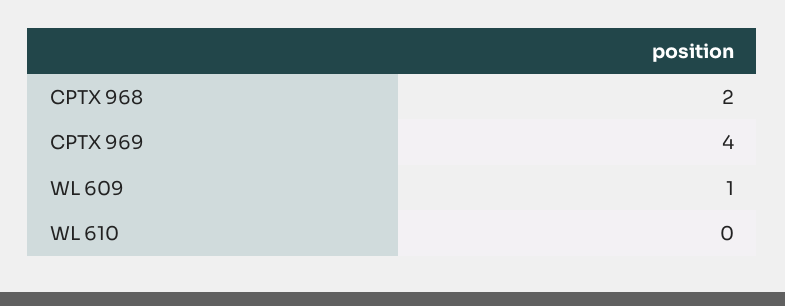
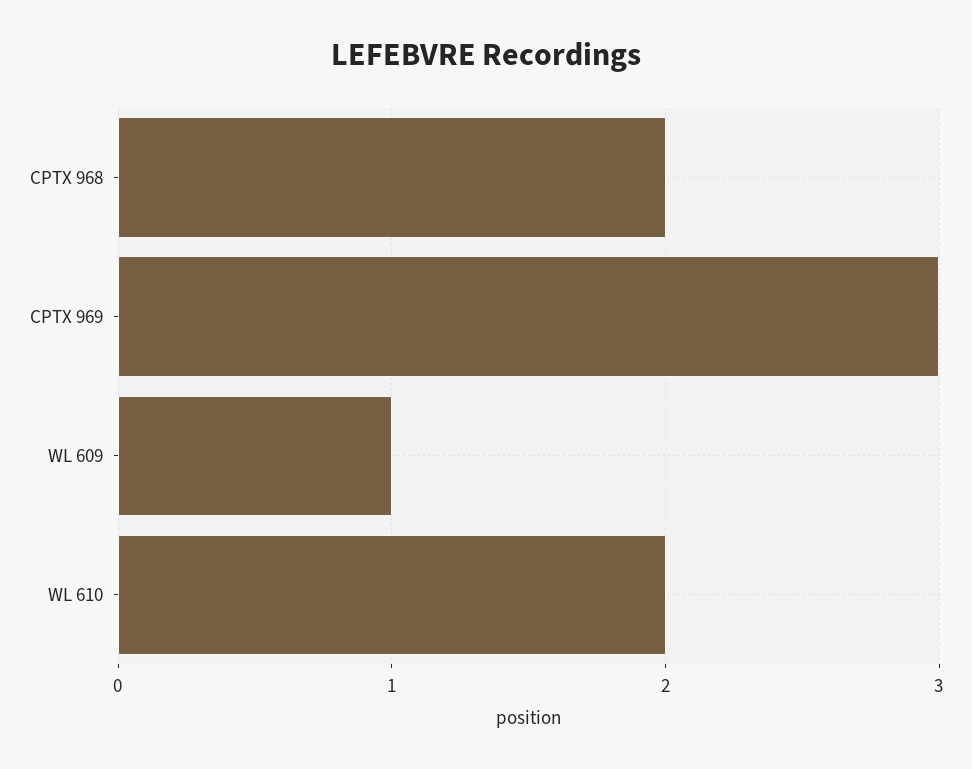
  {
    "CPTX 968": 2,
-   "CPTX 969": 4,
+   "CPTX 969": 3,
    "WL 609": 1,
-   "WL 610": 0
+   "WL 610": 2
  }

